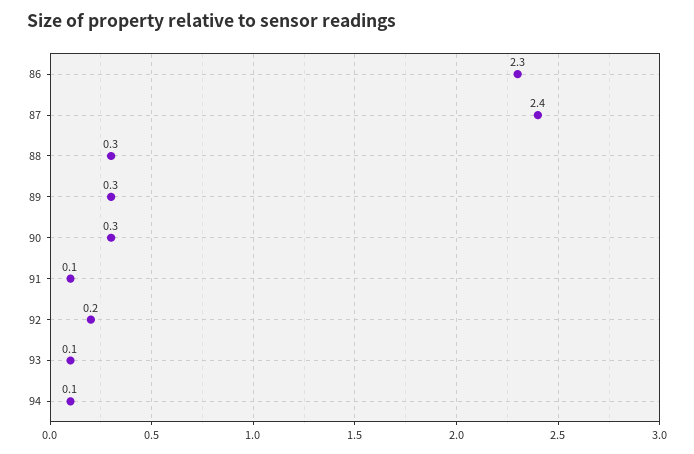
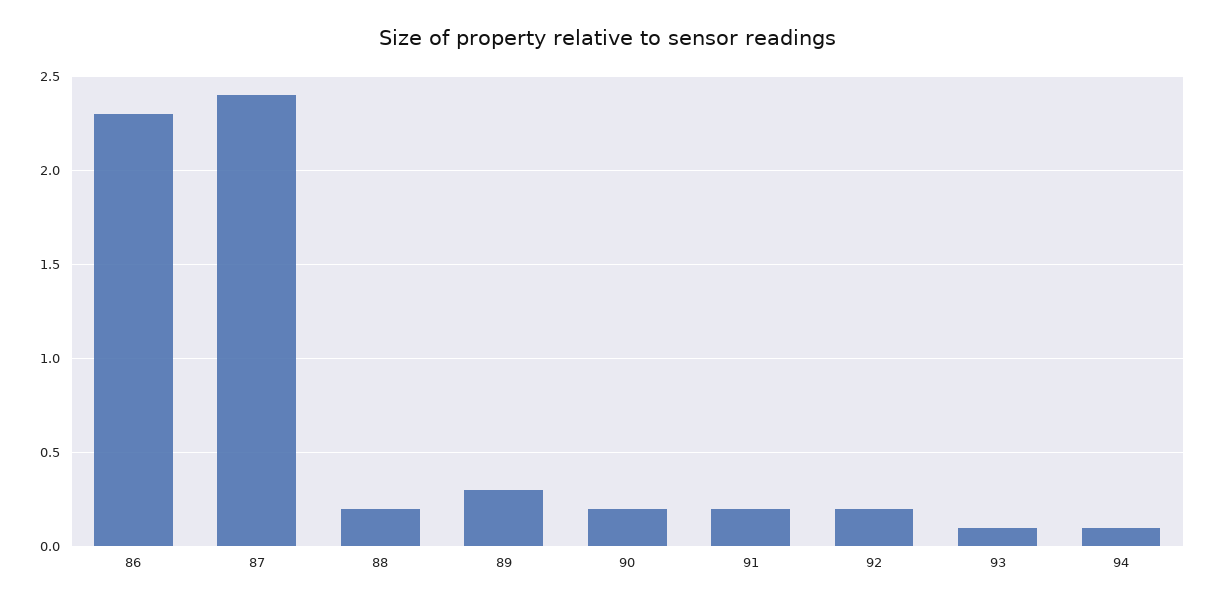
  {
    "86": 2.3,
    "87": 2.4,
-   "88": 0.3,
+   "88": 0.2,
    "89": 0.3,
-   "90": 0.3,
+   "90": 0.2,
-   "91": 0.1,
+   "91": 0.2,
    "92": 0.2,
    "93": 0.1,
    "94": 0.1
  }

